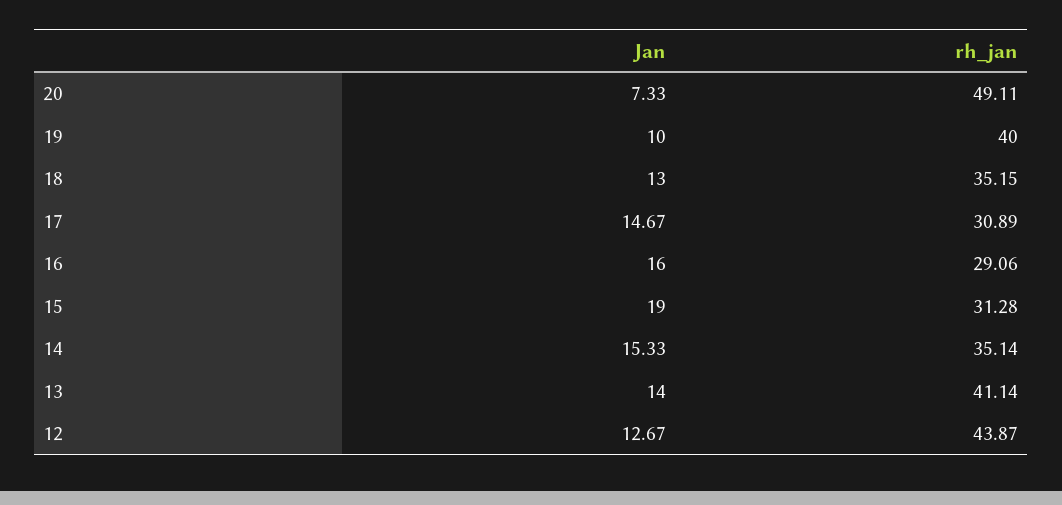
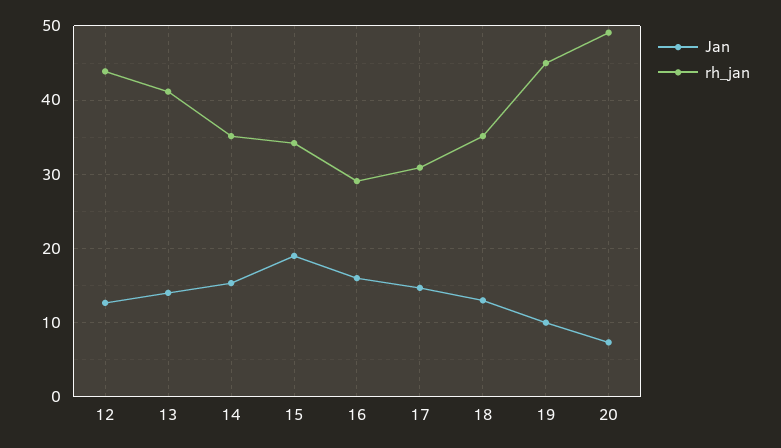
  {
    "Jan": {
      "20": 7.33,
      "19": 10,
      "18": 13,
      "17": 14.67,
      "16": 16,
      "15": 19,
      "14": 15.33,
      "13": 14,
      "12": 12.67
    },
    "rh_jan": {
      "20": 49.11,
-     "19": 40,
+     "19": 45,
      "18": 35.15,
      "17": 30.89,
      "16": 29.06,
-     "15": 31.28,
+     "15": 34,
      "14": 35.14,
      "13": 41.14,
      "12": 43.87
    }
  }

